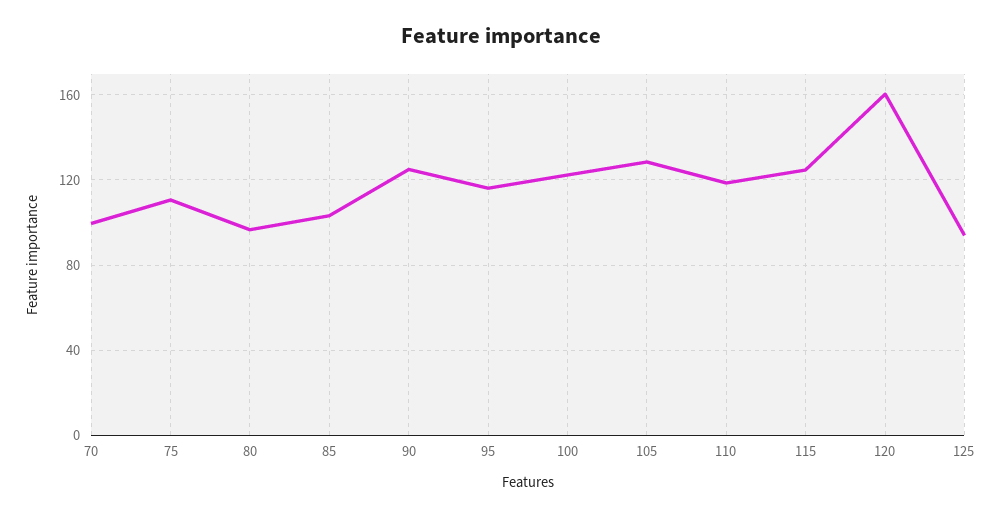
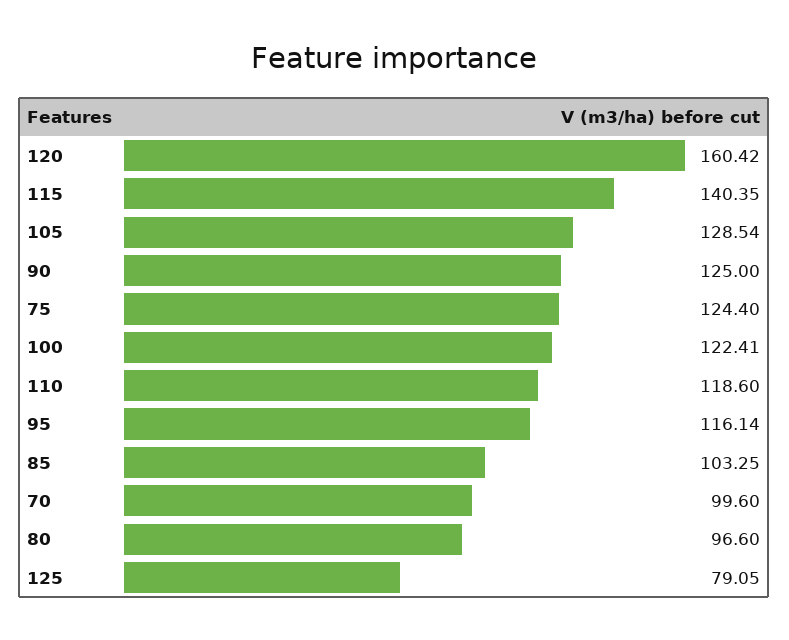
  {
    "70": 99.6,
-   "75": 110,
+   "75": 124.4,
    "80": 96.6,
    "85": 103.25,
    "90": 125,
    "95": 116.14,
    "100": 122.41,
    "105": 128.54,
    "110": 118.6,
-   "115": 125,
+   "115": 140.35,
    "120": 160.42,
-   "125": 95
+   "125": 79.05
  }

